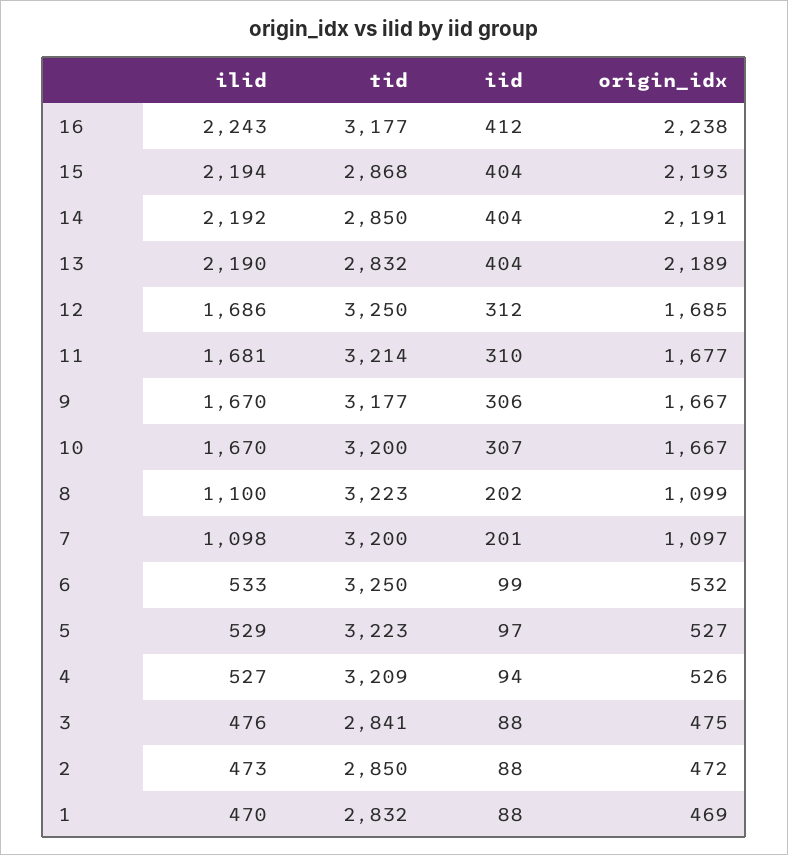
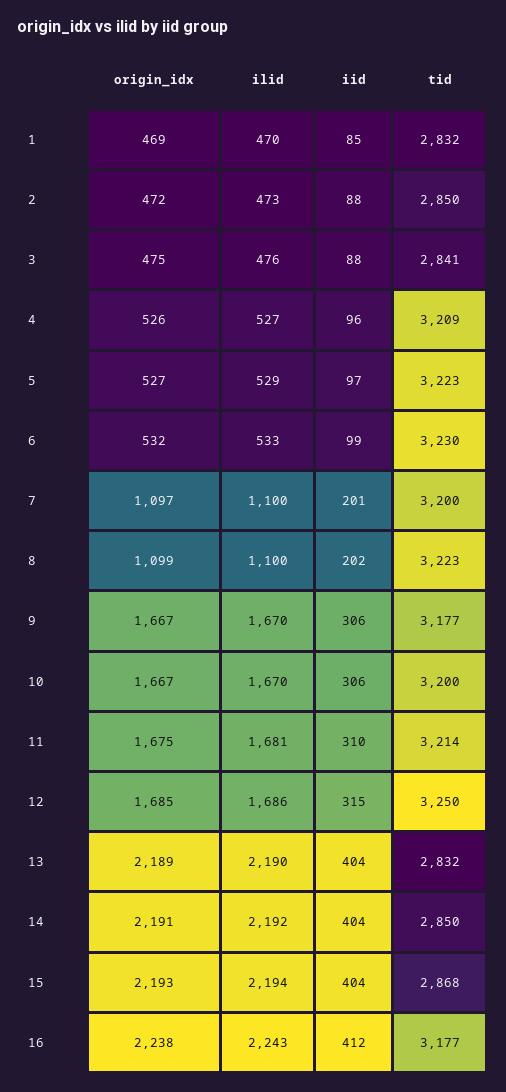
  {
    "ilid": {
      "16": 2243,
      "15": 2194,
      "14": 2192,
      "13": 2190,
      "12": 1686,
      "11": 1681,
      "9": 1670,
      "10": 1670,
      "8": 1100,
-     "7": 1098,
+     "7": 1100,
      "6": 533,
      "5": 529,
      "4": 527,
      "3": 476,
      "2": 473,
      "1": 470
    },
    "tid": {
      "16": 3177,
      "15": 2868,
      "14": 2850,
      "13": 2832,
      "12": 3250,
      "11": 3214,
      "9": 3177,
      "10": 3200,
      "8": 3223,
      "7": 3200,
-     "6": 3250,
+     "6": 3230,
      "5": 3223,
      "4": 3209,
      "3": 2841,
      "2": 2850,
      "1": 2832
    },
    "iid": {
      "16": 412,
      "15": 404,
      "14": 404,
      "13": 404,
-     "12": 312,
+     "12": 315,
      "11": 310,
      "9": 306,
-     "10": 307,
+     "10": 306,
      "8": 202,
      "7": 201,
      "6": 99,
      "5": 97,
-     "4": 94,
+     "4": 96,
      "3": 88,
      "2": 88,
-     "1": 88
+     "1": 85
    },
    "origin_idx": {
      "16": 2238,
      "15": 2193,
      "14": 2191,
      "13": 2189,
      "12": 1685,
-     "11": 1677,
+     "11": 1675,
      "9": 1667,
      "10": 1667,
      "8": 1099,
      "7": 1097,
      "6": 532,
      "5": 527,
      "4": 526,
      "3": 475,
      "2": 472,
      "1": 469
    }
  }

